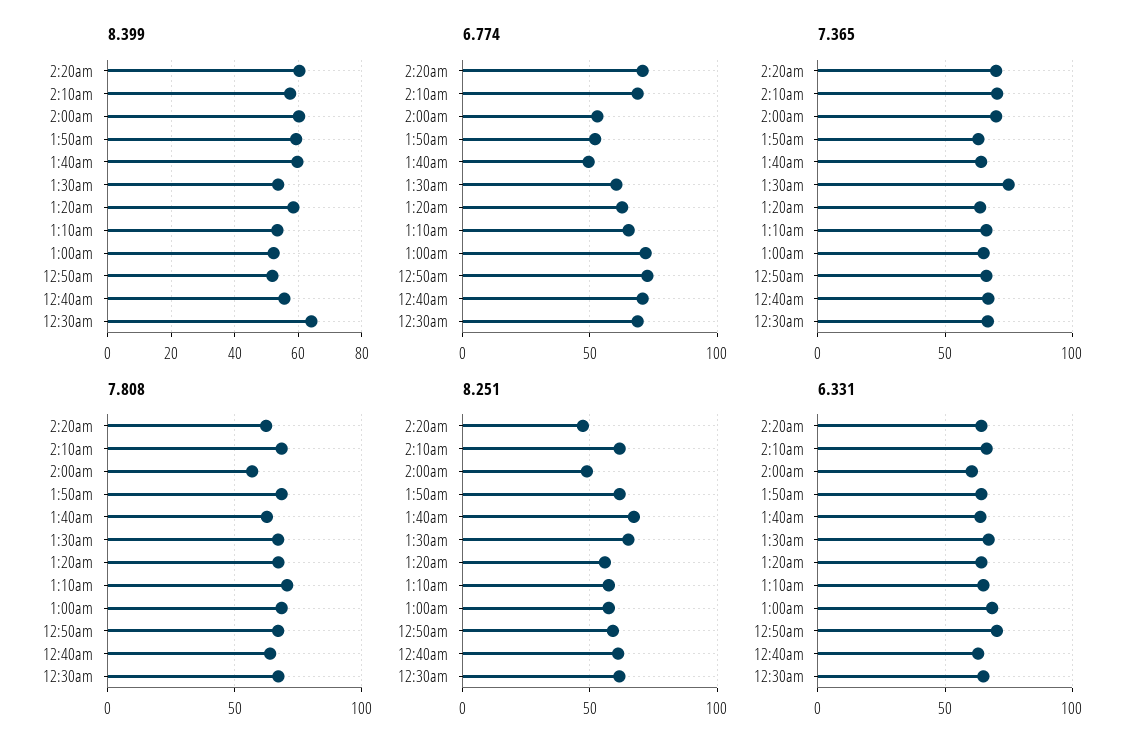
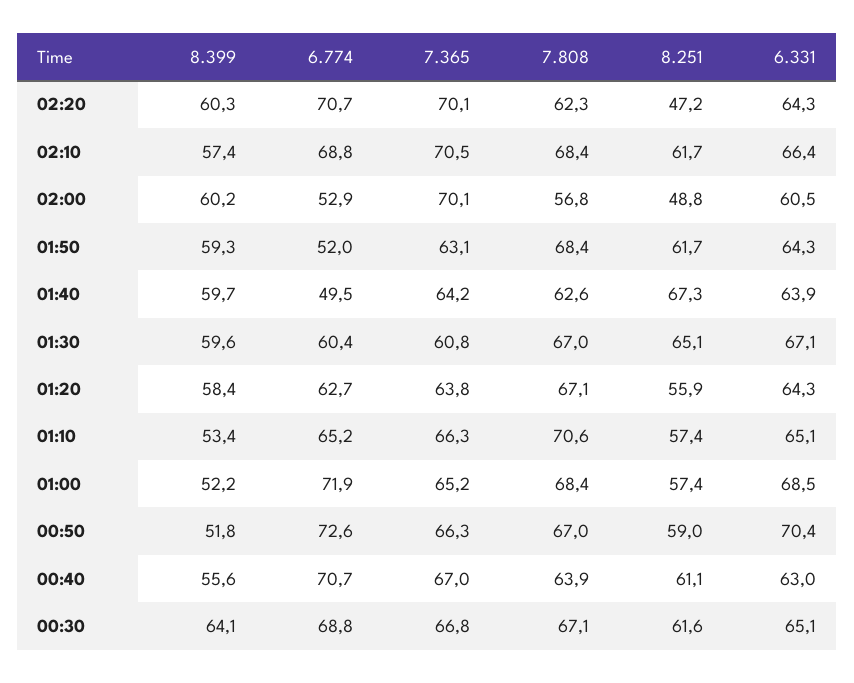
  {
    "8.399": {
      "2:20am": 60.3,
      "2:10am": 57.4,
      "2:00am": 60.2,
      "1:50am": 59.3,
      "1:40am": 59.7,
-     "1:30am": 54,
+     "1:30am": 59.6,
      "1:20am": 58.4,
      "1:10am": 53.4,
      "1:00am": 52.2,
      "12:50am": 51.8,
      "12:40am": 55.6,
      "12:30am": 64.1
    },
    "6.774": {
      "2:20am": 70.7,
      "2:10am": 68.8,
      "2:00am": 52.9,
      "1:50am": 52,
      "1:40am": 49.5,
      "1:30am": 60.4,
      "1:20am": 62.7,
      "1:10am": 65.2,
      "1:00am": 71.9,
      "12:50am": 72.6,
      "12:40am": 70.7,
      "12:30am": 68.8
    },
    "7.365": {
      "2:20am": 70.1,
      "2:10am": 70.5,
      "2:00am": 70.1,
      "1:50am": 63.1,
      "1:40am": 64.2,
-     "1:30am": 75,
+     "1:30am": 60.8,
      "1:20am": 63.8,
      "1:10am": 66.3,
      "1:00am": 65.2,
      "12:50am": 66.3,
      "12:40am": 67,
      "12:30am": 66.8
    },
    "7.808": {
      "2:20am": 62.3,
      "2:10am": 68.4,
      "2:00am": 56.8,
      "1:50am": 68.4,
      "1:40am": 62.6,
      "1:30am": 67,
      "1:20am": 67.1,
      "1:10am": 70.6,
      "1:00am": 68.4,
      "12:50am": 67,
      "12:40am": 63.9,
      "12:30am": 67.1
    },
    "8.251": {
      "2:20am": 47.2,
      "2:10am": 61.7,
      "2:00am": 48.8,
      "1:50am": 61.7,
      "1:40am": 67.3,
      "1:30am": 65.1,
      "1:20am": 55.9,
      "1:10am": 57.4,
      "1:00am": 57.4,
      "12:50am": 59,
      "12:40am": 61.1,
      "12:30am": 61.6
    },
    "6.331": {
      "2:20am": 64.3,
      "2:10am": 66.4,
      "2:00am": 60.5,
      "1:50am": 64.3,
      "1:40am": 63.9,
      "1:30am": 67.1,
      "1:20am": 64.3,
      "1:10am": 65.1,
      "1:00am": 68.5,
      "12:50am": 70.4,
      "12:40am": 63,
      "12:30am": 65.1
    }
  }

